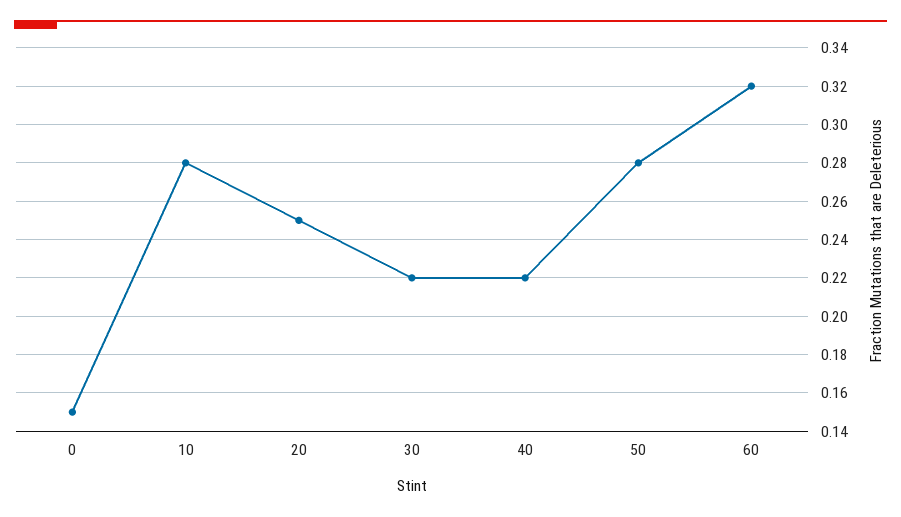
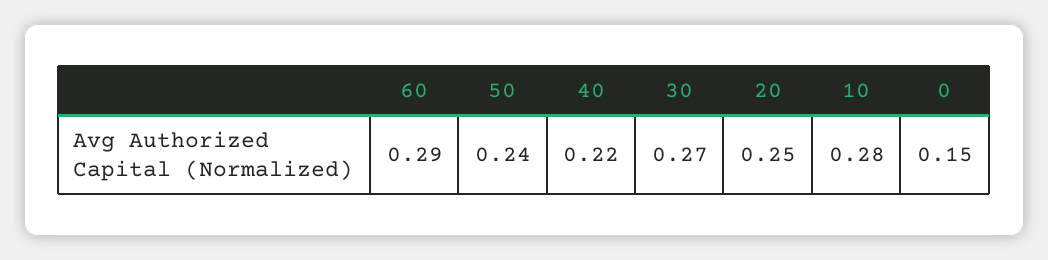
  {
    "0": 0.15,
    "10": 0.28,
    "20": 0.25,
-   "30": 0.22,
+   "30": 0.27,
    "40": 0.22,
-   "50": 0.28,
+   "50": 0.24,
-   "60": 0.32
+   "60": 0.29
  }

